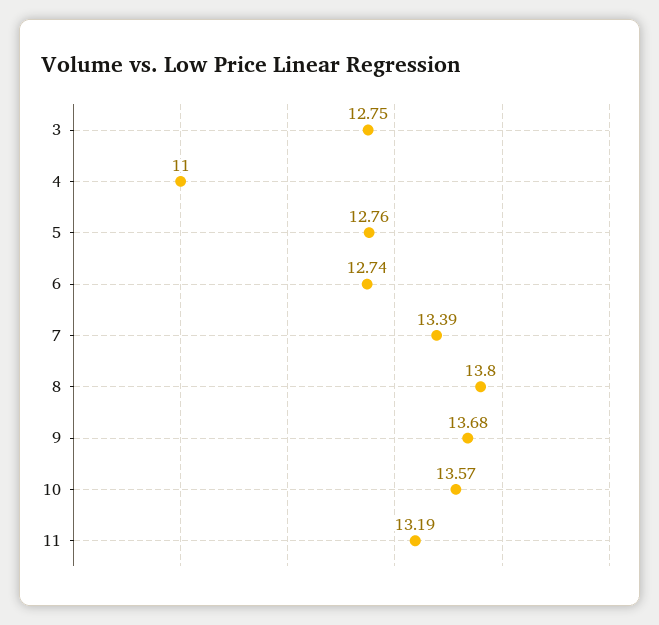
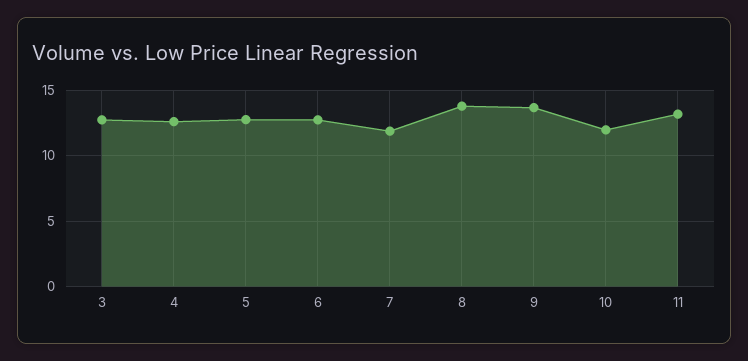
  {
    "3": 12.75,
-   "4": 11,
+   "4": 12.5,
    "5": 12.76,
    "6": 12.74,
-   "7": 13.39,
+   "7": 12,
    "8": 13.8,
    "9": 13.68,
-   "10": 13.57,
+   "10": 12,
    "11": 13.19
  }

